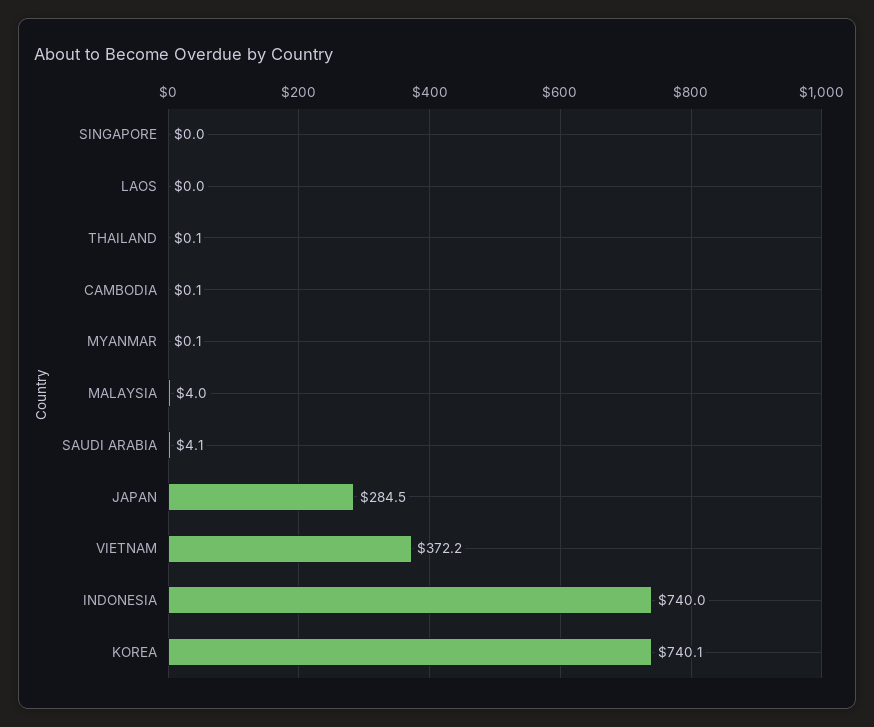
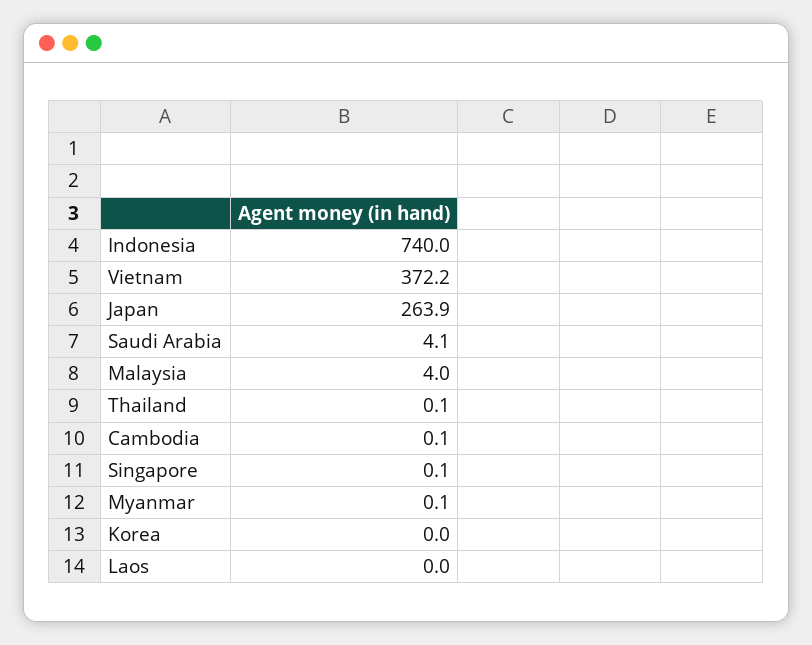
  {
-   "SINGAPORE": 0,
+   "SINGAPORE": 0.1,
    "LAOS": 0,
    "THAILAND": 0.1,
    "CAMBODIA": 0.1,
    "MYANMAR": 0.1,
    "MALAYSIA": 4,
    "SAUDI ARABIA": 4.1,
-   "JAPAN": 284.5,
+   "JAPAN": 263.9,
    "VIETNAM": 372.2,
    "INDONESIA": 740,
-   "KOREA": 740.1
+   "KOREA": 0
  }

